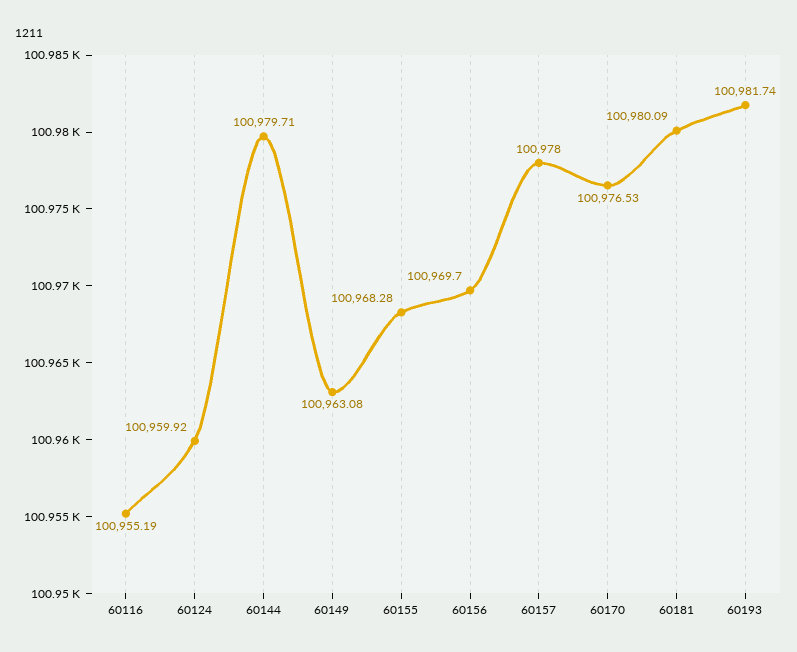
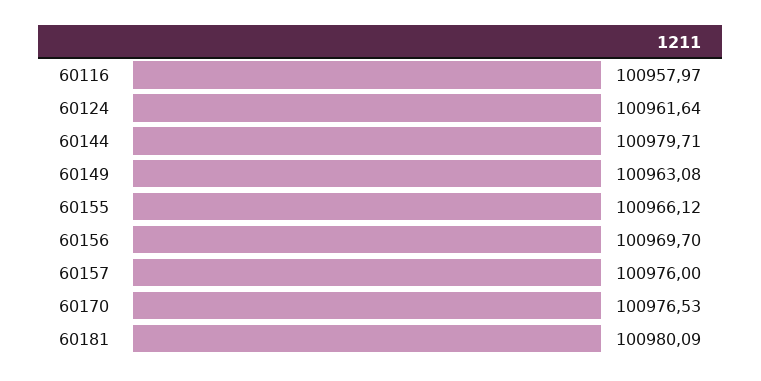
  {
-   "60116": 100955.19,
+   "60116": 100957.97,
-   "60124": 100959.92,
+   "60124": 100961.64,
    "60144": 100979.71,
    "60149": 100963.08,
-   "60155": 100968.28,
+   "60155": 100966.12,
    "60156": 100969.7,
-   "60157": 100978,
+   "60157": 100976,
    "60170": 100976.53,
-   "60181": 100980.09,
+   "60181": 100980.09
-   "60193": 100981.74
  }

